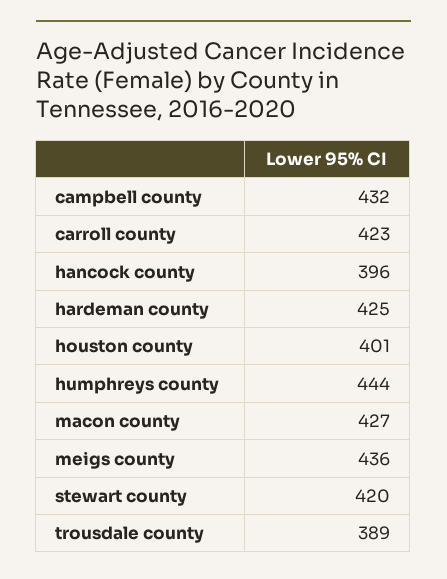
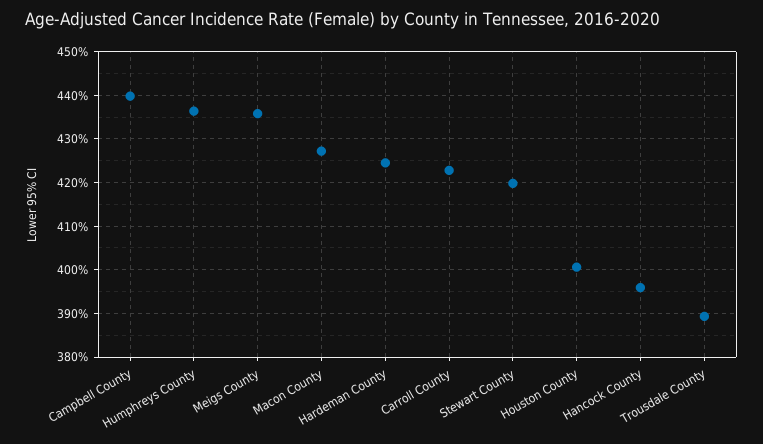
  {
-   "campbell county": 432,
+   "campbell county": 440,
    "carroll county": 423,
    "hancock county": 396,
    "hardeman county": 425,
    "houston county": 401,
-   "humphreys county": 444,
+   "humphreys county": 436,
    "macon county": 427,
    "meigs county": 436,
    "stewart county": 420,
    "trousdale county": 389
  }

